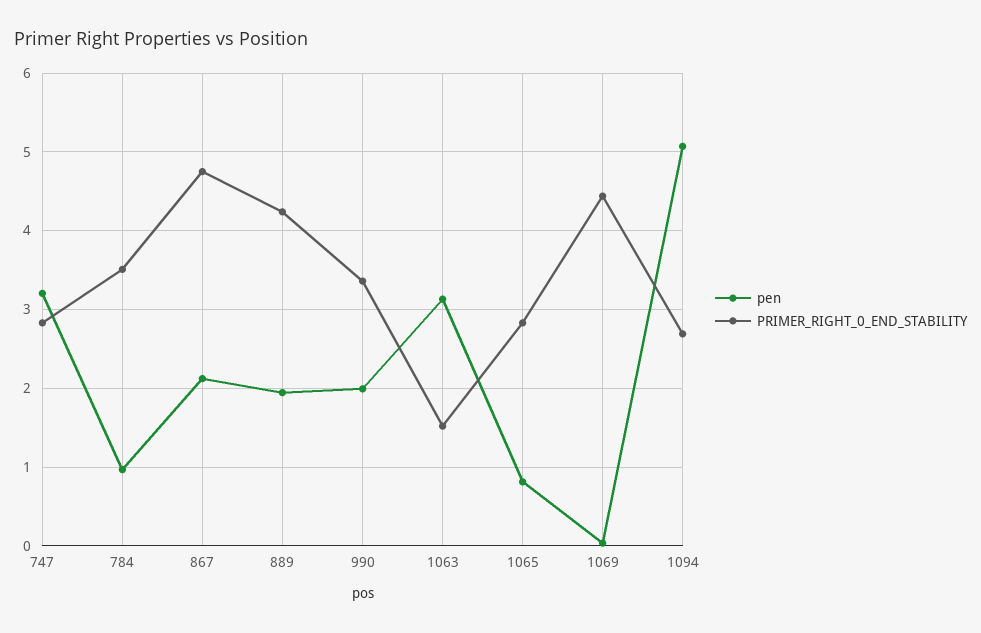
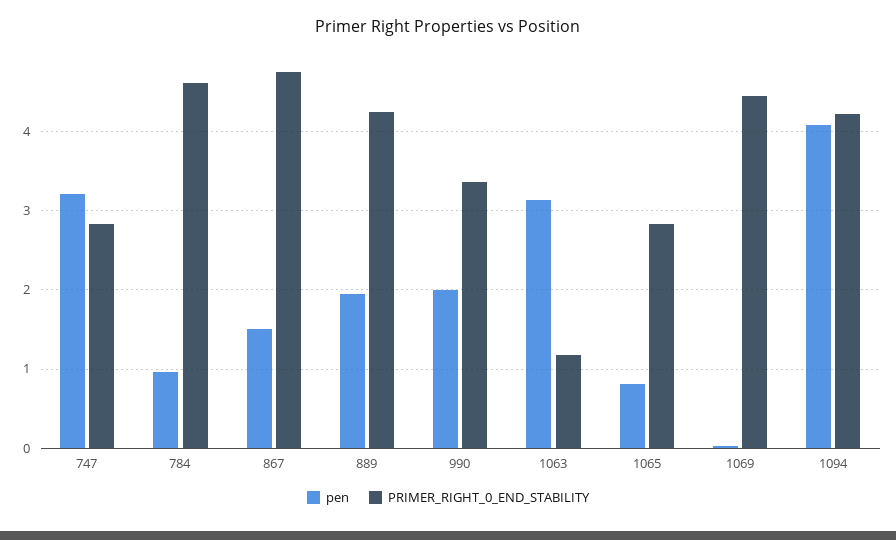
  {
    "pen": {
      "747": 3.2,
      "784": 1,
-     "867": 2.1,
+     "867": 1.5,
      "889": 1.9,
      "990": 2,
      "1063": 3.1,
      "1065": 0.8,
      "1069": 0,
-     "1094": 5.1
+     "1094": 4.1
    },
    "PRIMER_RIGHT_0_END_STABILITY": {
      "747": 2.8,
-     "784": 3.5,
+     "784": 4.6,
      "867": 4.8,
      "889": 4.2,
      "990": 3.4,
-     "1063": 1.5,
+     "1063": 1.2,
      "1065": 2.8,
      "1069": 4.4,
-     "1094": 2.7
+     "1094": 4.2
    }
  }

